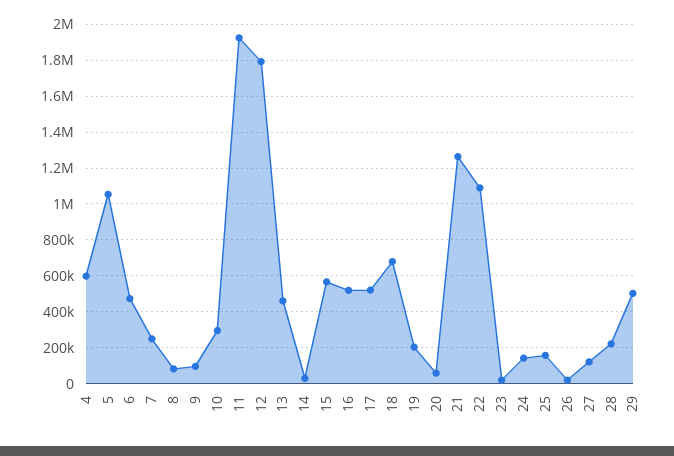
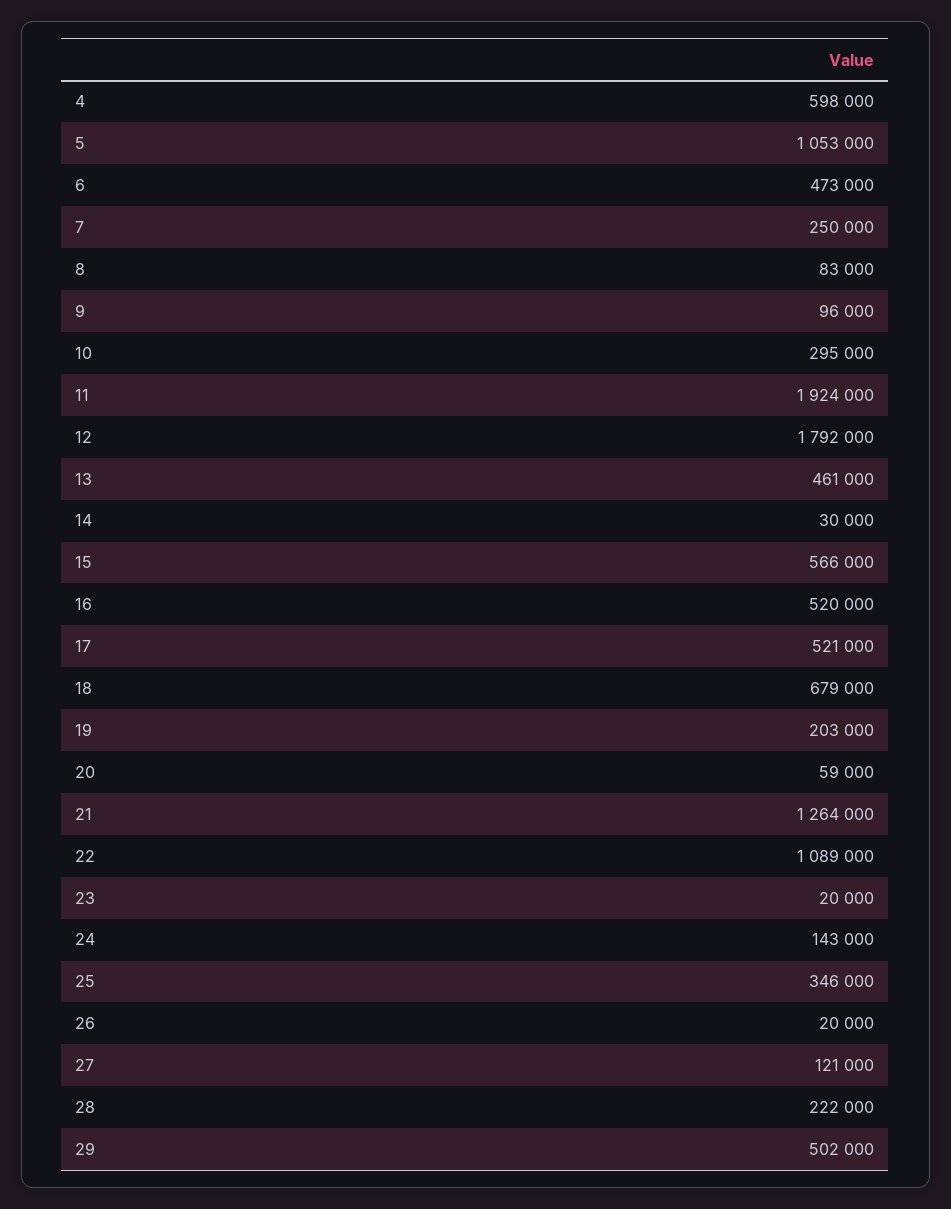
  {
    "4": 598000,
    "5": 1053000,
    "6": 473000,
    "7": 250000,
    "8": 83000,
    "9": 96000,
    "10": 295000,
    "11": 1924000,
    "12": 1792000,
    "13": 461000,
    "14": 30000,
    "15": 566000,
    "16": 520000,
    "17": 521000,
    "18": 679000,
    "19": 203000,
    "20": 59000,
    "21": 1264000,
    "22": 1089000,
    "23": 20000,
    "24": 143000,
-   "25": 150000,
+   "25": 346000,
    "26": 20000,
    "27": 121000,
    "28": 222000,
    "29": 502000
  }

